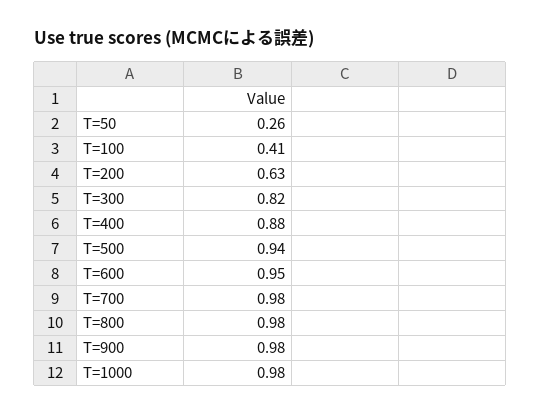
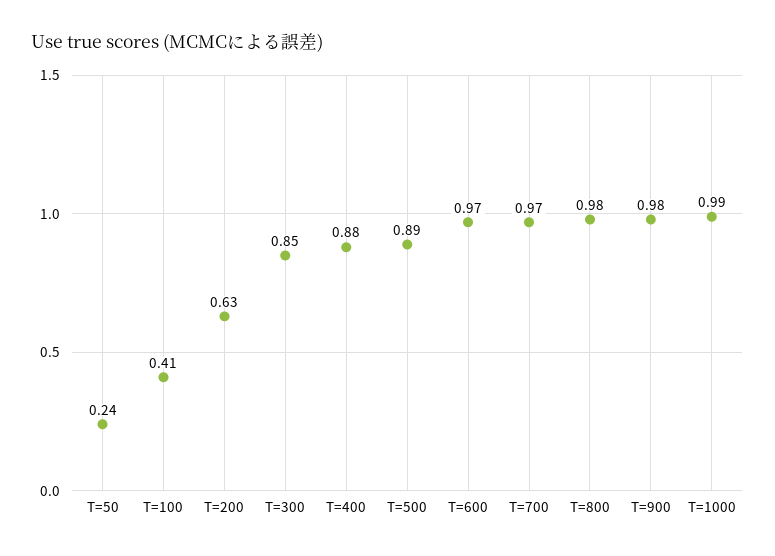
  {
-   "T=50": 0.26,
+   "T=50": 0.24,
    "T=100": 0.41,
    "T=200": 0.63,
-   "T=300": 0.82,
+   "T=300": 0.85,
    "T=400": 0.88,
-   "T=500": 0.94,
+   "T=500": 0.89,
-   "T=600": 0.95,
+   "T=600": 0.97,
-   "T=700": 0.98,
+   "T=700": 0.97,
    "T=800": 0.98,
    "T=900": 0.98,
-   "T=1000": 0.98
+   "T=1000": 0.99
  }

